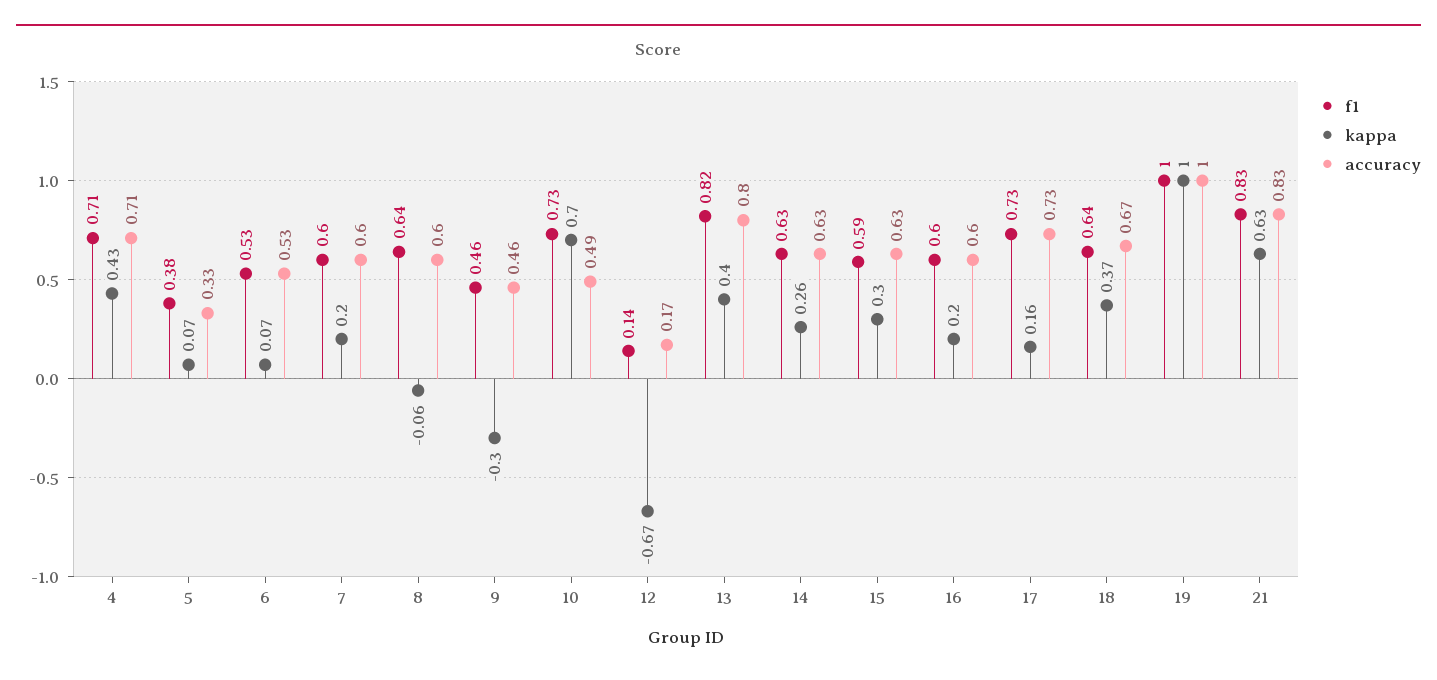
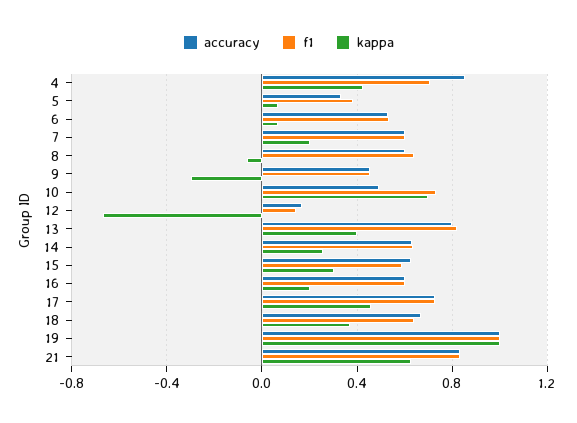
  {
    "f1": {
      "4": 0.71,
      "5": 0.38,
      "6": 0.53,
      "7": 0.6,
      "8": 0.64,
      "9": 0.46,
      "10": 0.73,
      "12": 0.14,
      "13": 0.82,
      "14": 0.63,
      "15": 0.59,
      "16": 0.6,
      "17": 0.73,
      "18": 0.64,
      "19": 1,
      "21": 0.83
    },
    "kappa": {
      "4": 0.43,
      "5": 0.07,
      "6": 0.07,
      "7": 0.2,
      "8": -0.06,
      "9": -0.3,
      "10": 0.7,
      "12": -0.67,
      "13": 0.4,
      "14": 0.26,
      "15": 0.3,
      "16": 0.2,
-     "17": 0.16,
+     "17": 0.45,
      "18": 0.37,
      "19": 1,
      "21": 0.63
    },
    "accuracy": {
-     "4": 0.71,
+     "4": 0.85,
      "5": 0.33,
      "6": 0.53,
      "7": 0.6,
      "8": 0.6,
      "9": 0.46,
      "10": 0.49,
      "12": 0.17,
      "13": 0.8,
      "14": 0.63,
      "15": 0.63,
      "16": 0.6,
      "17": 0.73,
      "18": 0.67,
      "19": 1,
      "21": 0.83
    }
  }

